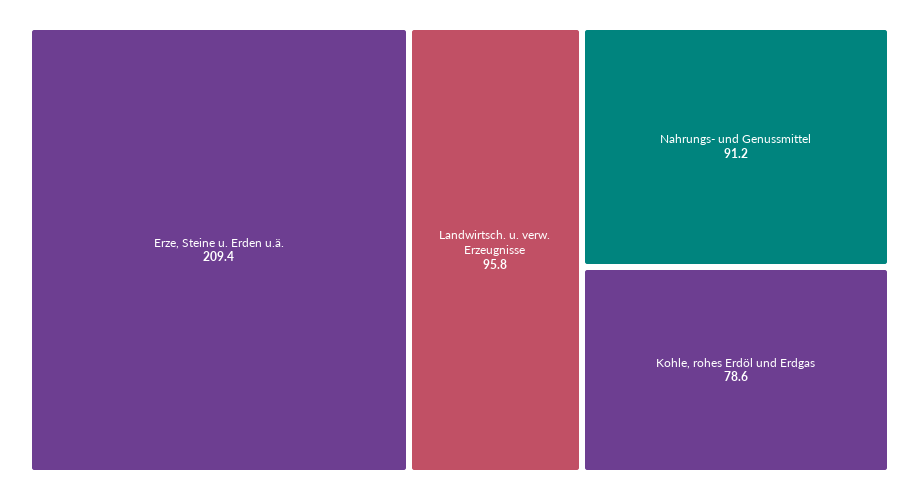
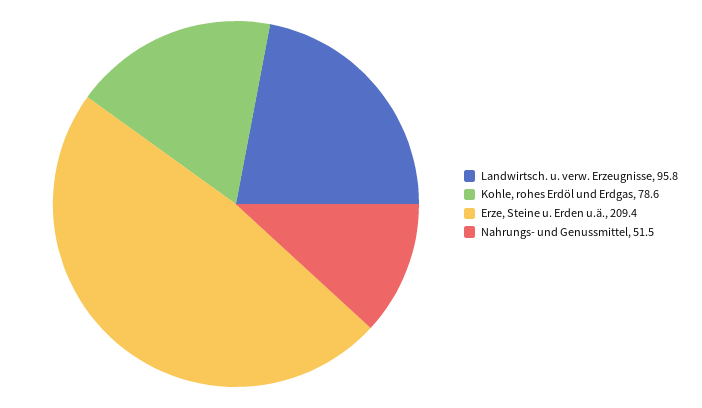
  {
    "Erze, Steine u. Erden u.ä.": 209.4,
    "Landwirtsch. u. verw. Erzeugnisse": 95.8,
-   "Nahrungs- und Genussmittel": 91.2,
+   "Nahrungs- und Genussmittel": 51.5,
    "Kohle, rohes Erdöl und Erdgas": 78.6
  }

